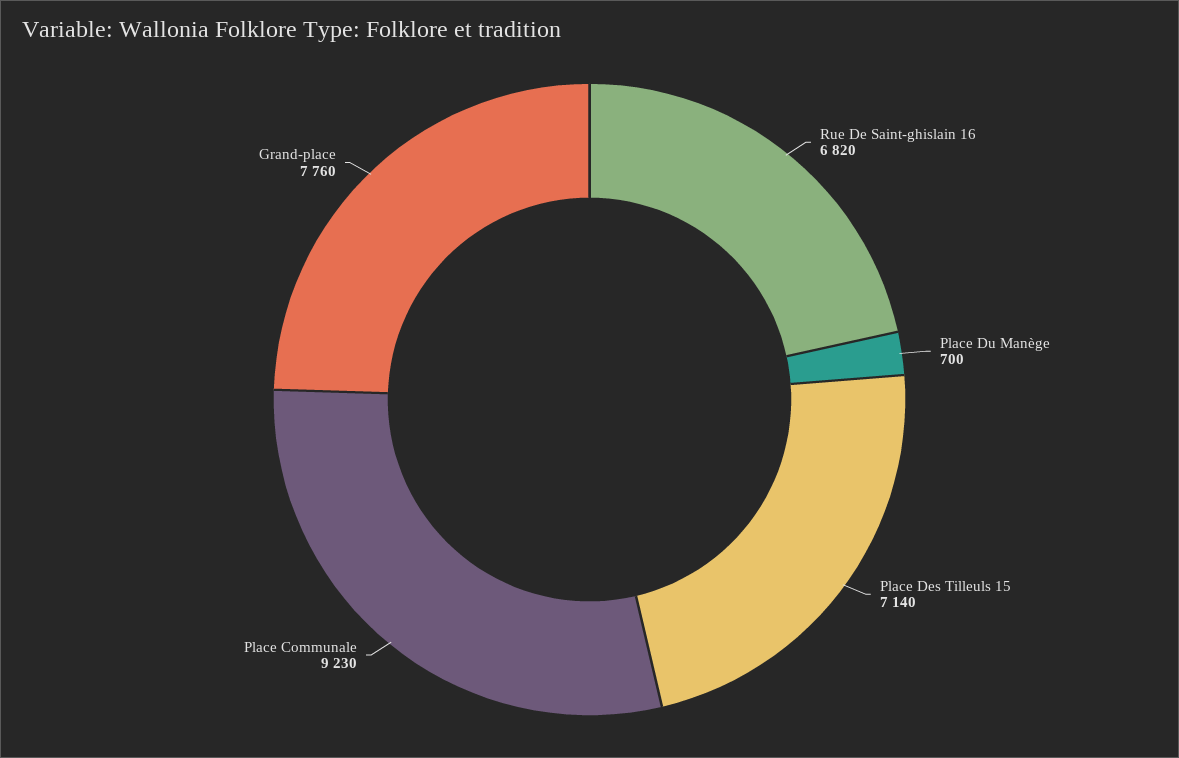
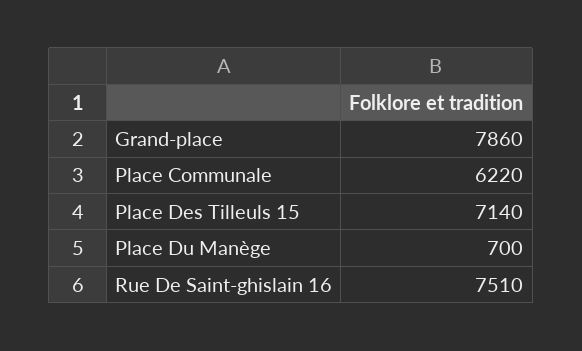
  {
-   "Rue De Saint-ghislain 16": 6820,
+   "Rue De Saint-ghislain 16": 7510,
    "Place Du Manège": 700,
    "Place Des Tilleuls 15": 7140,
-   "Place Communale": 9230,
+   "Place Communale": 6220,
-   "Grand-place": 7760
+   "Grand-place": 7860
  }

